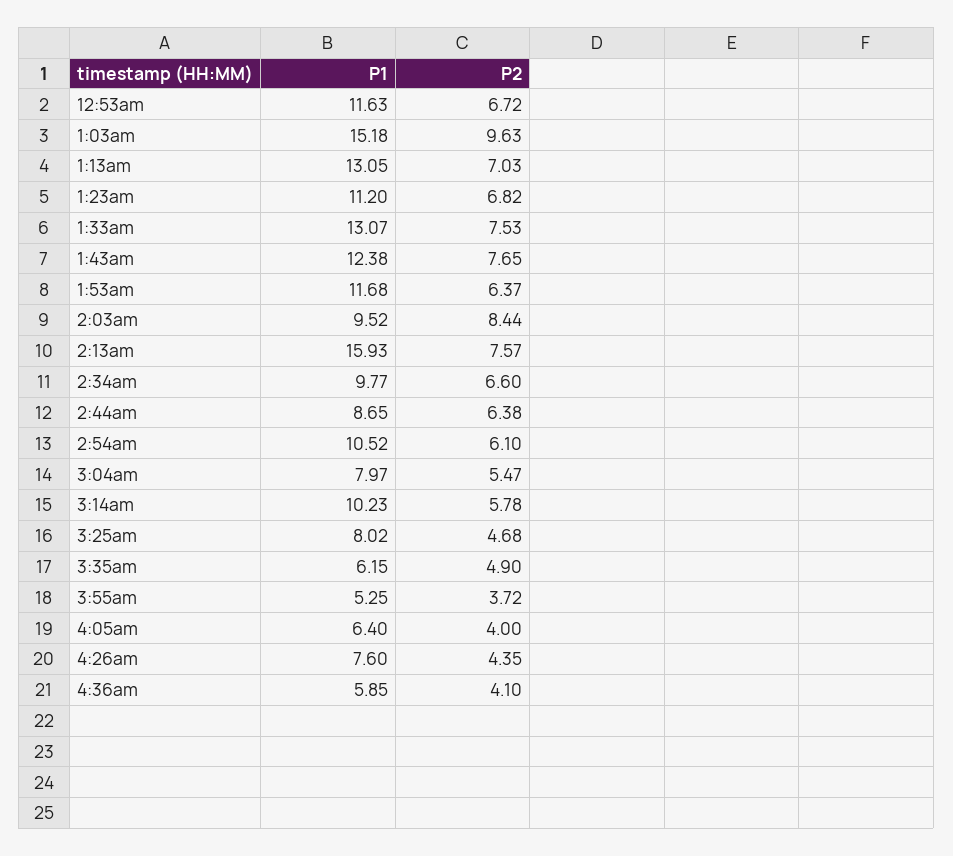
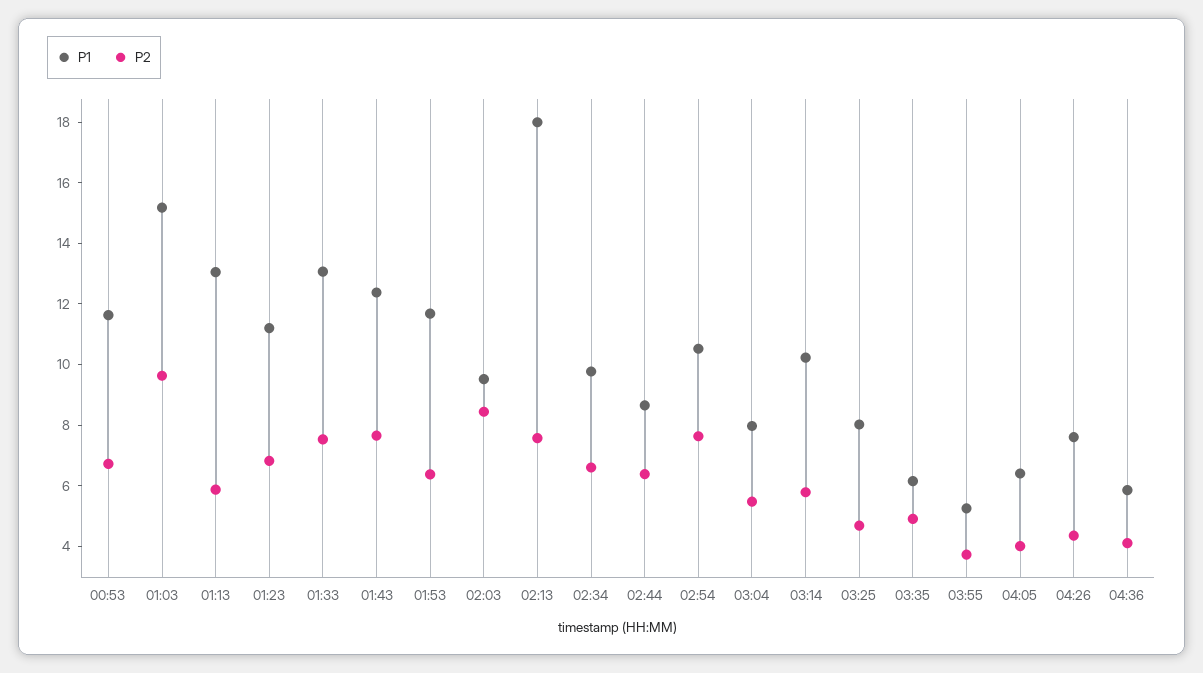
  {
    "P1": {
      "12:53am": 11.63,
      "1:03am": 15.18,
      "1:13am": 13.05,
      "1:23am": 11.2,
      "1:33am": 13.07,
      "1:43am": 12.38,
      "1:53am": 11.68,
      "2:03am": 9.52,
-     "2:13am": 15.93,
+     "2:13am": 18,
      "2:34am": 9.77,
      "2:44am": 8.65,
      "2:54am": 10.52,
      "3:04am": 7.97,
      "3:14am": 10.23,
      "3:25am": 8.02,
      "3:35am": 6.15,
      "3:55am": 5.25,
      "4:05am": 6.4,
      "4:26am": 7.6,
      "4:36am": 5.85
    },
    "P2": {
      "12:53am": 6.72,
      "1:03am": 9.63,
-     "1:13am": 7.03,
+     "1:13am": 6,
      "1:23am": 6.82,
      "1:33am": 7.53,
      "1:43am": 7.65,
      "1:53am": 6.37,
      "2:03am": 8.44,
      "2:13am": 7.57,
      "2:34am": 6.6,
      "2:44am": 6.38,
-     "2:54am": 6.1,
+     "2:54am": 7.5,
      "3:04am": 5.47,
      "3:14am": 5.78,
      "3:25am": 4.68,
      "3:35am": 4.9,
      "3:55am": 3.72,
      "4:05am": 4,
      "4:26am": 4.35,
      "4:36am": 4.1
    }
  }

